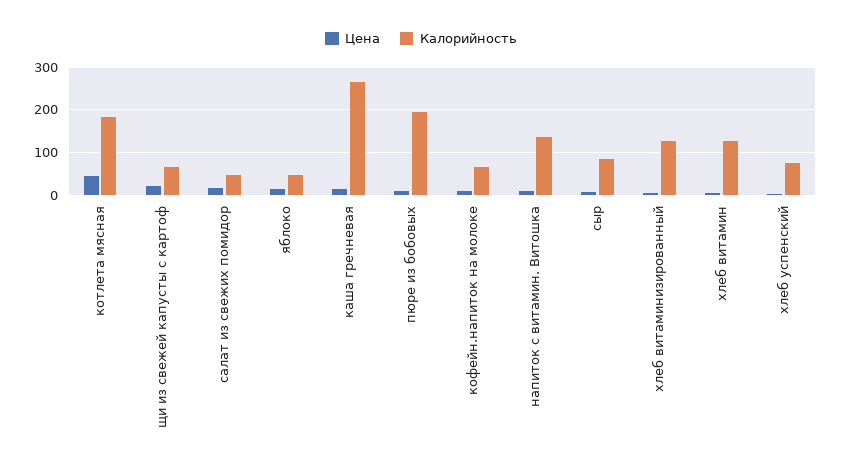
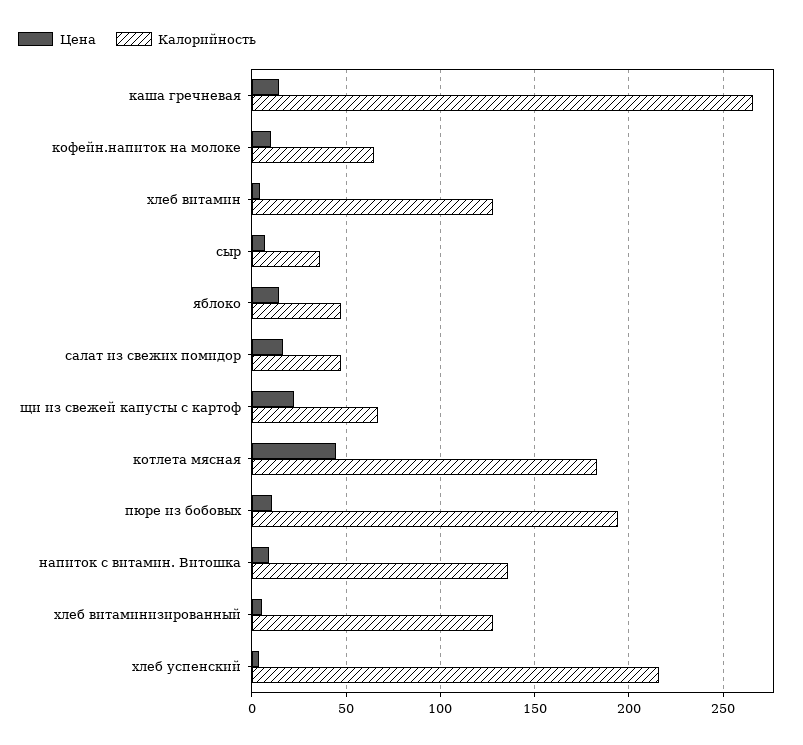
  {
    "Цена": {
      "котлета мясная": 45,
      "щи из свежей капусты с картоф": 20,
      "салат из свежих помидор": 15,
      "яблоко": 15,
      "каша гречневая": 15,
      "пюре из бобовых": 10,
      "кофейн.напиток на молоке": 10,
      "напиток с витамин. Витошка": 10,
      "сыр": 5,
      "хлеб витаминизированный": 5,
      "хлеб витамин": 5,
      "хлеб успенский": 5
    },
    "Калорийность": {
      "котлета мясная": 185,
      "щи из свежей капусты с картоф": 65,
      "салат из свежих помидор": 45,
      "яблоко": 45,
      "каша гречневая": 265,
      "пюре из бобовых": 195,
      "кофейн.напиток на молоке": 65,
      "напиток с витамин. Витошка": 135,
-     "сыр": 80,
+     "сыр": 35,
      "хлеб витаминизированный": 130,
      "хлеб витамин": 130,
-     "хлеб успенский": 80
+     "хлеб успенский": 215
    }
  }

